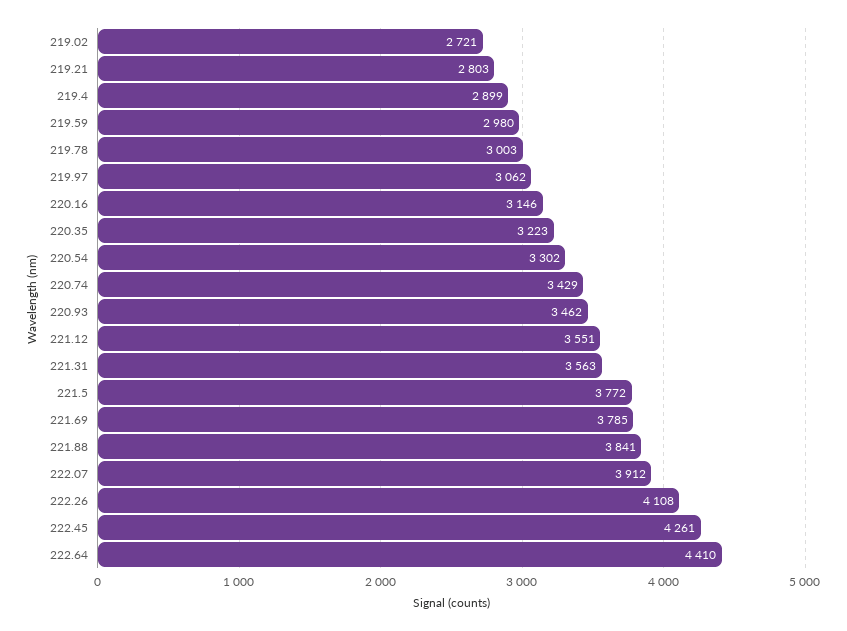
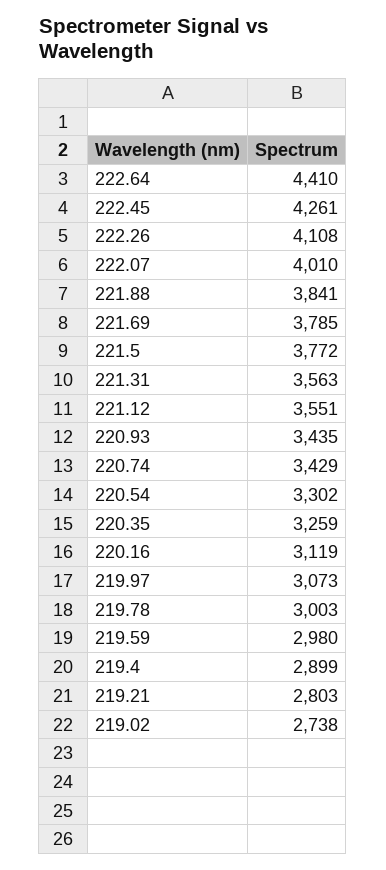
  {
-   "219.02": 2721,
+   "219.02": 2738,
    "219.21": 2803,
    "219.4": 2899,
    "219.59": 2980,
    "219.78": 3003,
-   "219.97": 3062,
+   "219.97": 3073,
-   "220.16": 3146,
+   "220.16": 3119,
-   "220.35": 3223,
+   "220.35": 3259,
    "220.54": 3302,
    "220.74": 3429,
-   "220.93": 3462,
+   "220.93": 3435,
    "221.12": 3551,
    "221.31": 3563,
    "221.5": 3772,
    "221.69": 3785,
    "221.88": 3841,
-   "222.07": 3912,
+   "222.07": 4010,
    "222.26": 4108,
    "222.45": 4261,
    "222.64": 4410
  }

